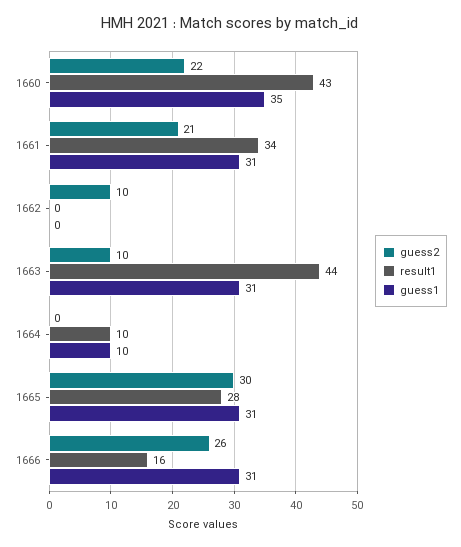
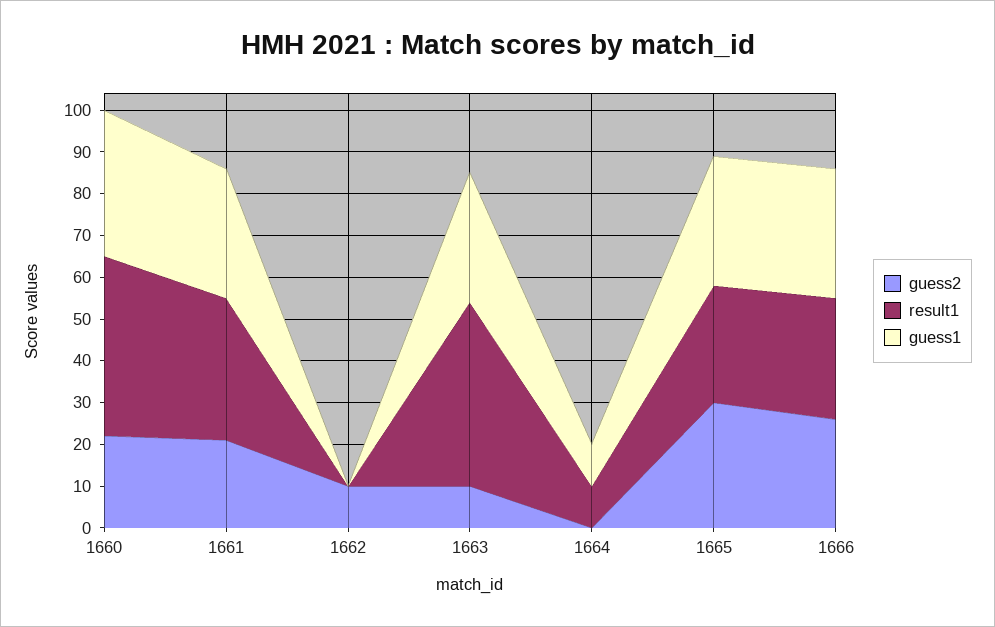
  {
    "guess2": {
      "1660": 22,
      "1661": 21,
      "1662": 10,
      "1663": 10,
      "1664": 0,
      "1665": 30,
      "1666": 26
    },
    "result1": {
      "1660": 43,
      "1661": 34,
      "1662": 0,
      "1663": 44,
      "1664": 10,
      "1665": 28,
-     "1666": 16
+     "1666": 30
    },
    "guess1": {
      "1660": 35,
      "1661": 31,
      "1662": 0,
      "1663": 31,
      "1664": 10,
      "1665": 31,
      "1666": 31
    }
  }

